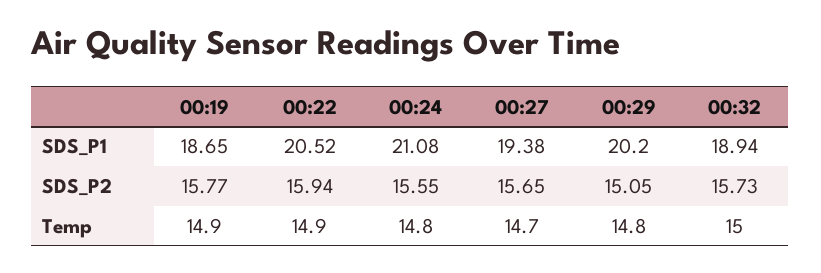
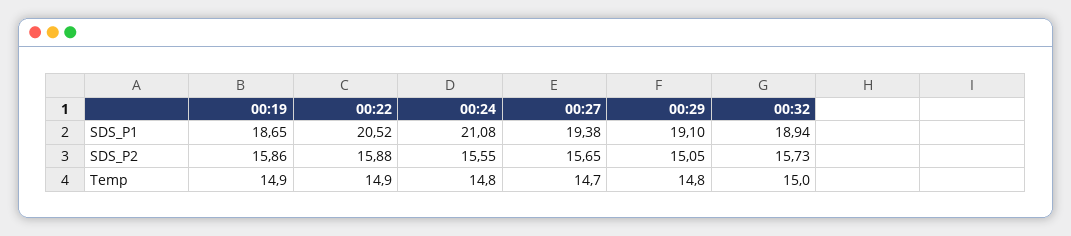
  {
    "00:19": {
      "SDS_P1": 18.65,
-     "SDS_P2": 15.77,
+     "SDS_P2": 15.86,
      "Temp": 14.9
    },
    "00:22": {
      "SDS_P1": 20.52,
-     "SDS_P2": 15.94,
+     "SDS_P2": 15.88,
      "Temp": 14.9
    },
    "00:24": {
      "SDS_P1": 21.08,
      "SDS_P2": 15.55,
      "Temp": 14.8
    },
    "00:27": {
      "SDS_P1": 19.38,
      "SDS_P2": 15.65,
      "Temp": 14.7
    },
    "00:29": {
-     "SDS_P1": 20.2,
+     "SDS_P1": 19.1,
      "SDS_P2": 15.05,
      "Temp": 14.8
    },
    "00:32": {
      "SDS_P1": 18.94,
      "SDS_P2": 15.73,
      "Temp": 15
    }
  }

